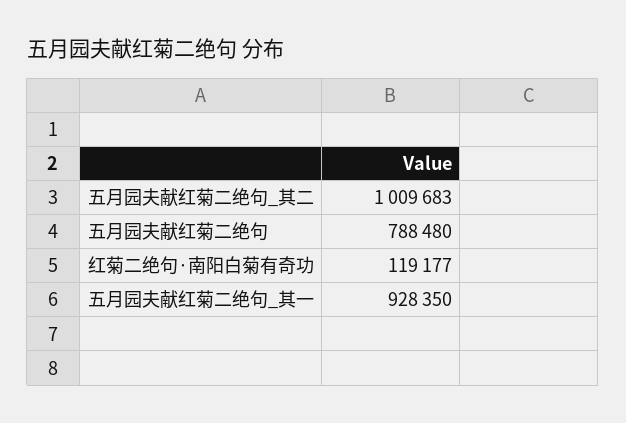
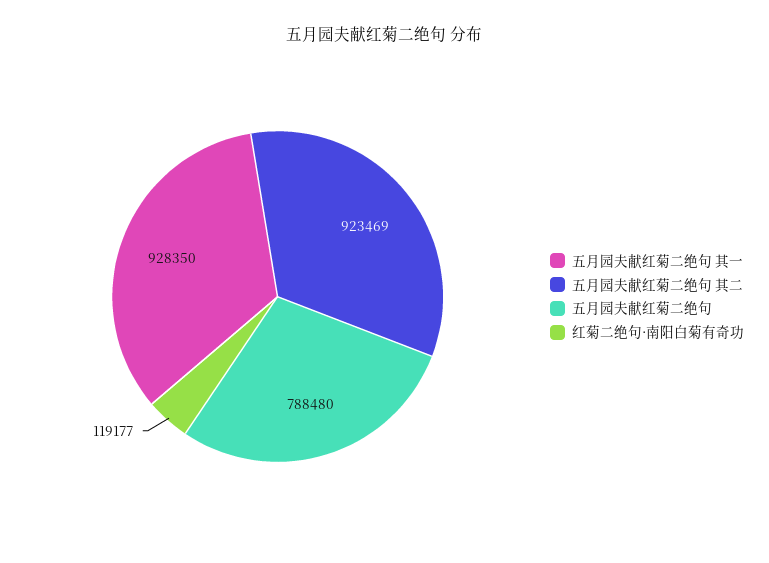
  {
-   "五月园夫献红菊二绝句_其二": 1009683,
+   "五月园夫献红菊二绝句_其二": 923469,
    "五月园夫献红菊二绝句": 788480,
    "红菊二绝句·南阳白菊有奇功": 119177,
    "五月园夫献红菊二绝句_其一": 928350
  }

